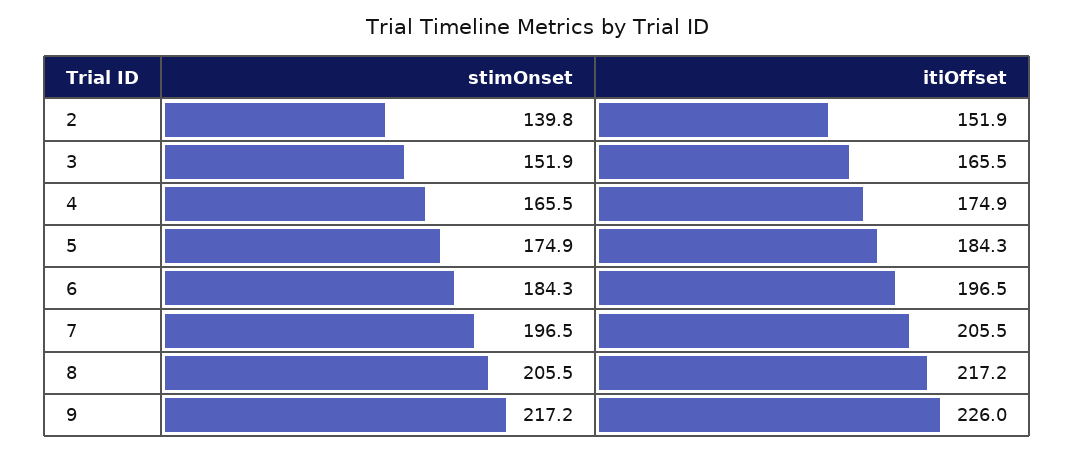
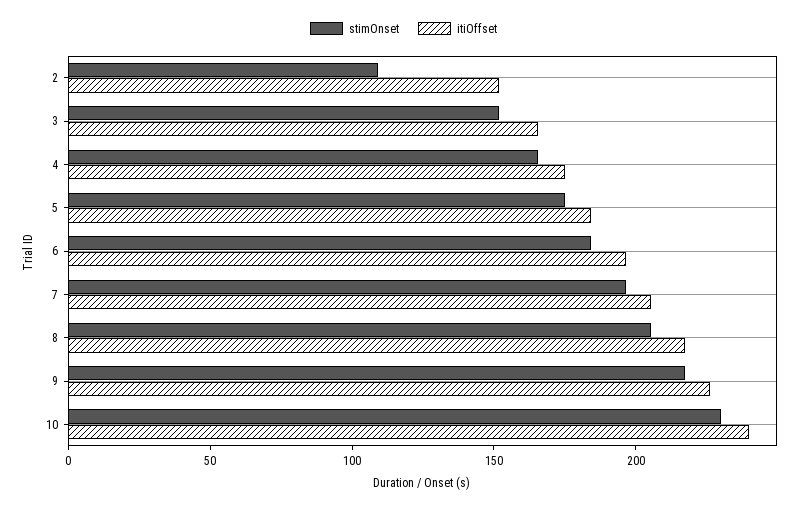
  {
    "stimOnset": {
-     "2": 139.8,
+     "2": 110,
      "3": 151.9,
      "4": 165.5,
      "5": 174.9,
      "6": 184.3,
      "7": 196.5,
      "8": 205.5,
-     "9": 217.2
+     "9": 217.2,
+     "10": 230
    },
    "itiOffset": {
      "2": 151.9,
      "3": 165.5,
      "4": 174.9,
      "5": 184.3,
      "6": 196.5,
      "7": 205.5,
      "8": 217.2,
-     "9": 226
+     "9": 226,
+     "10": 240
    }
  }

